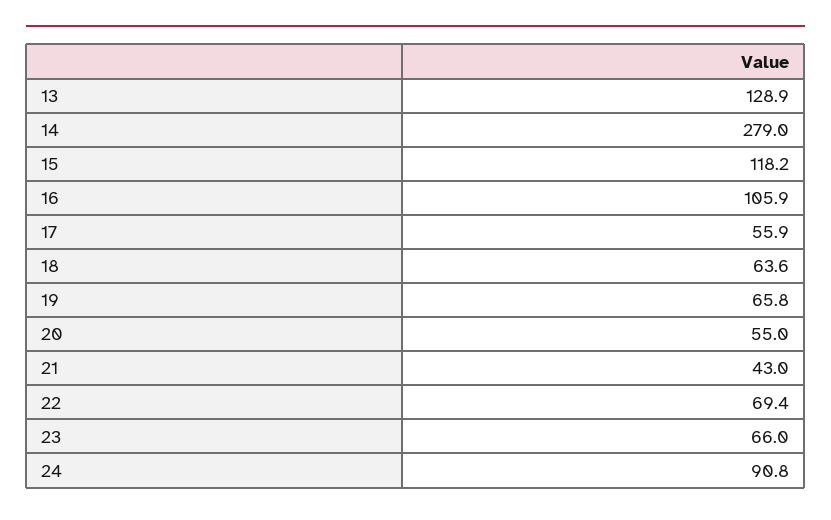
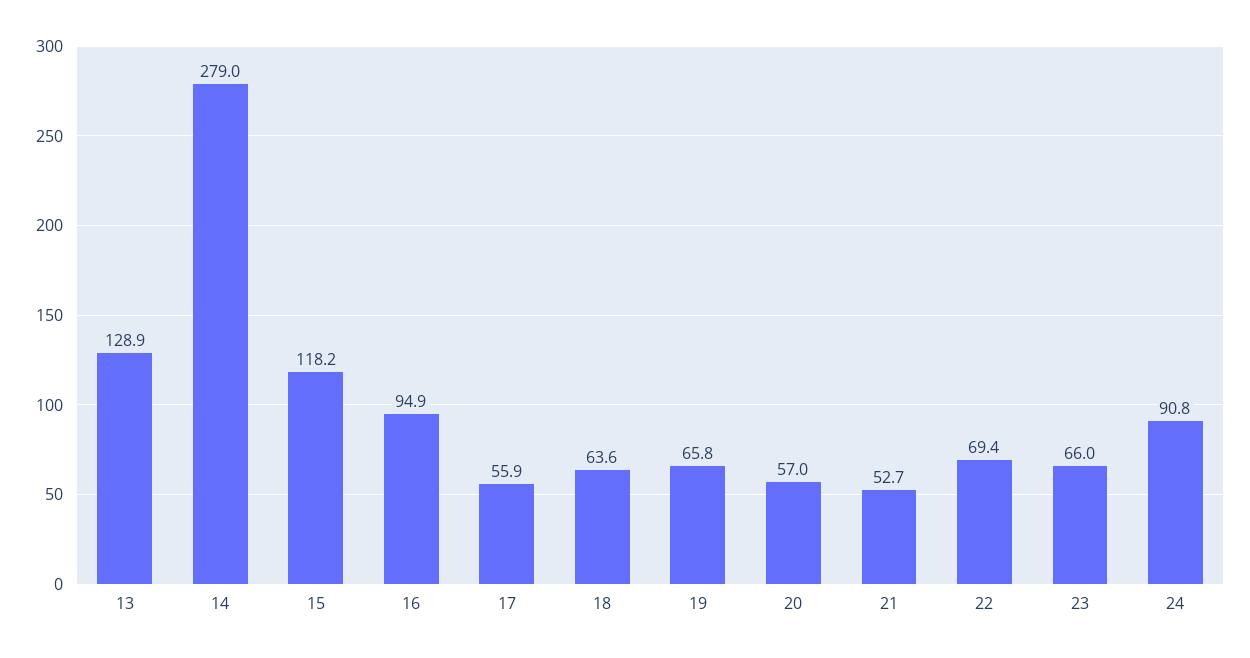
  {
    "13": 128.9,
    "14": 279,
    "15": 118.2,
-   "16": 105.9,
+   "16": 94.9,
    "17": 55.9,
    "18": 63.6,
    "19": 65.8,
-   "20": 55,
+   "20": 57,
-   "21": 43,
+   "21": 52.7,
    "22": 69.4,
    "23": 66,
    "24": 90.8
  }

